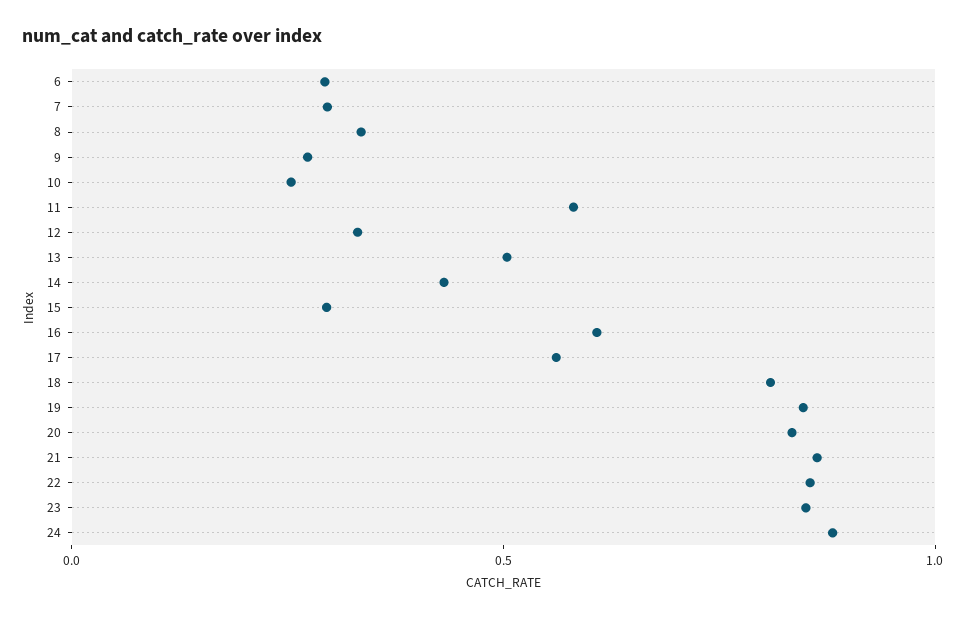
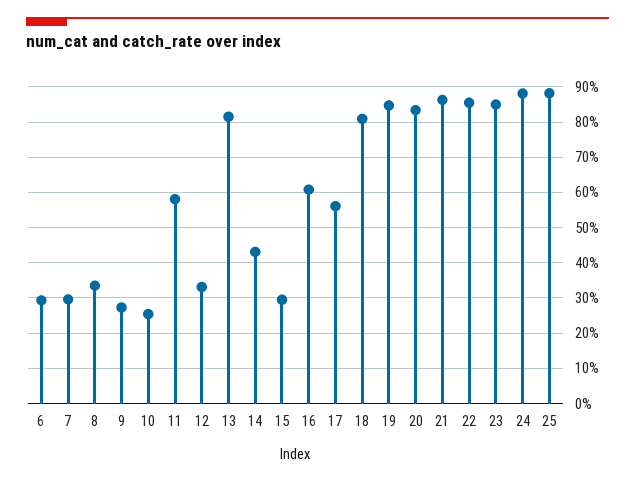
  {
    "6": 0.3,
    "7": 0.3,
    "8": 0.34,
    "9": 0.28,
    "10": 0.26,
    "11": 0.58,
    "12": 0.34,
-   "13": 0.5,
+   "13": 0.82,
    "14": 0.44,
    "15": 0.3,
    "16": 0.6,
    "17": 0.56,
    "18": 0.8,
    "19": 0.84,
    "20": 0.84,
    "21": 0.86,
    "22": 0.86,
    "23": 0.86,
-   "24": 0.88
+   "24": 0.88,
+   "25": 0.88
  }

